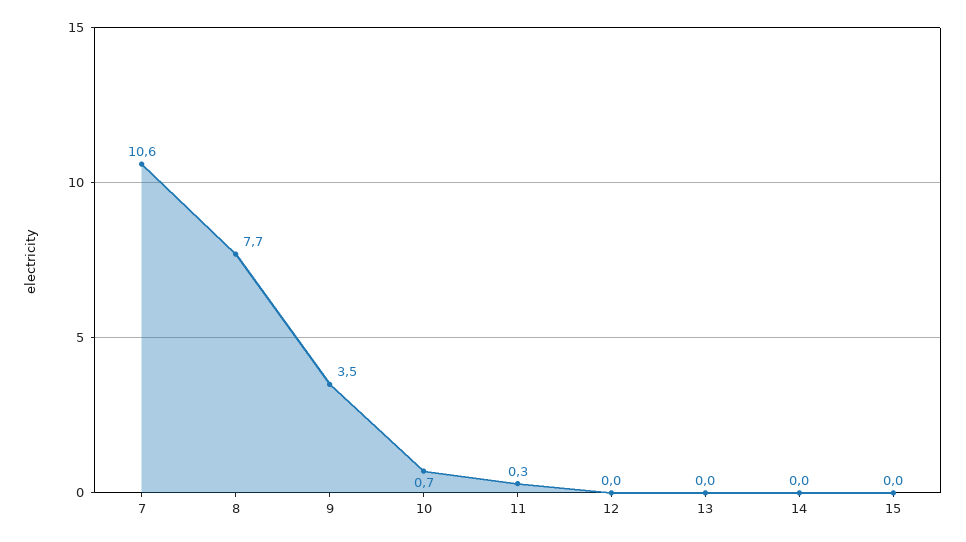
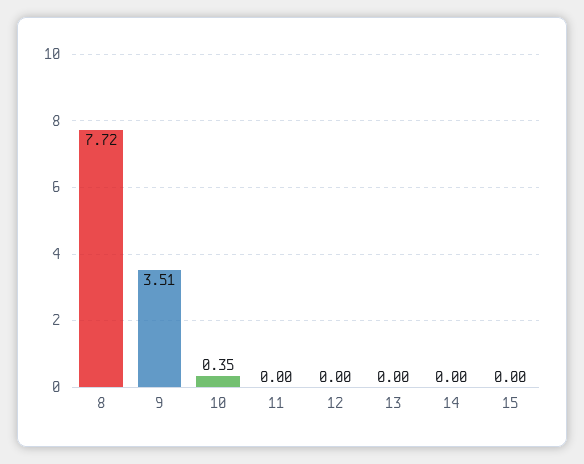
  {
-   "7": 10.6,
    "8": 7.72,
    "9": 3.51,
-   "10": 0.7,
+   "10": 0.35,
-   "11": 0.3,
+   "11": 0,
    "12": 0,
    "13": 0,
    "14": 0,
    "15": 0
  }

